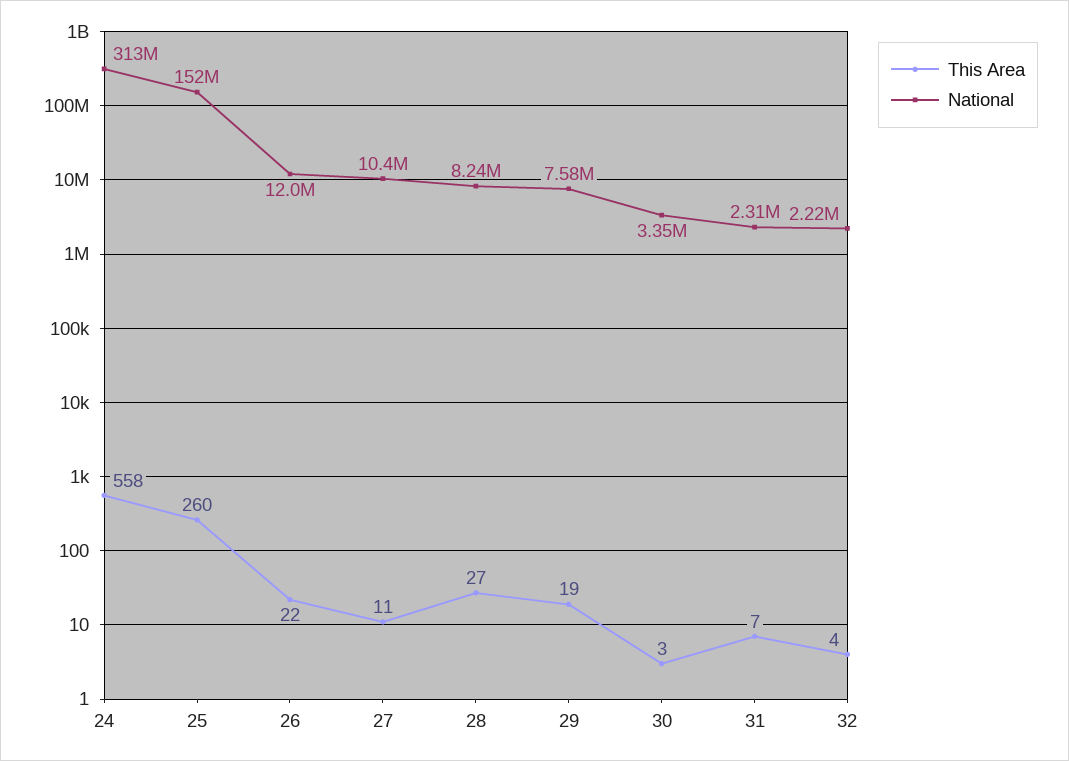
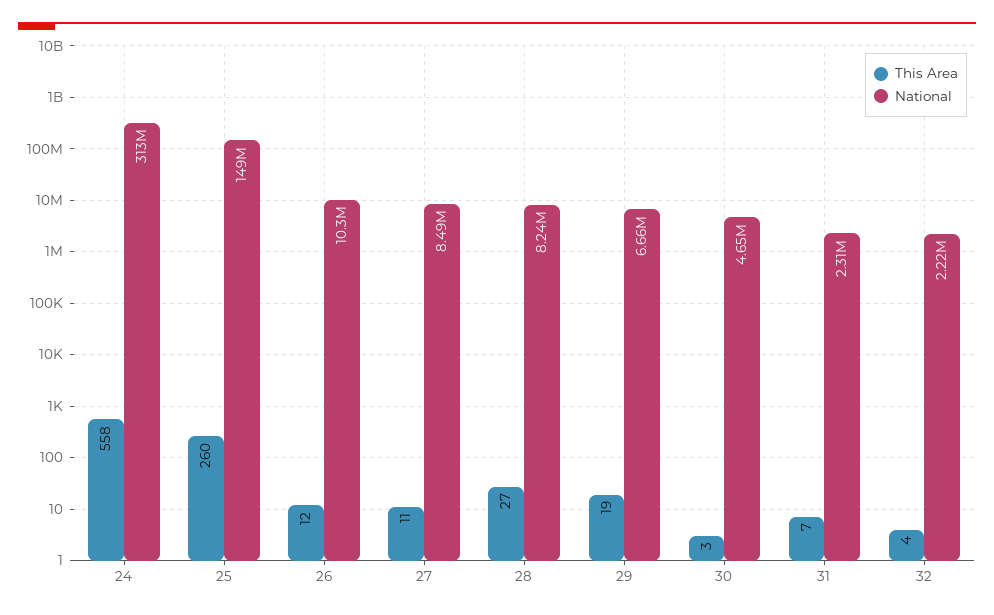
  {
    "This Area": {
      "24": 558,
      "25": 260,
-     "26": 22,
+     "26": 12,
      "27": 11,
      "28": 27,
      "29": 19,
      "30": 3,
      "31": 7,
      "32": 4
    },
    "National": {
      "24": 313000000,
-     "25": 152000000,
+     "25": 149000000,
-     "26": 12000000,
+     "26": 10300000,
-     "27": 10400000,
+     "27": 8490000,
      "28": 8240000,
-     "29": 7580000,
+     "29": 6660000,
-     "30": 3350000,
+     "30": 4650000,
      "31": 2310000,
      "32": 2220000
    }
  }

